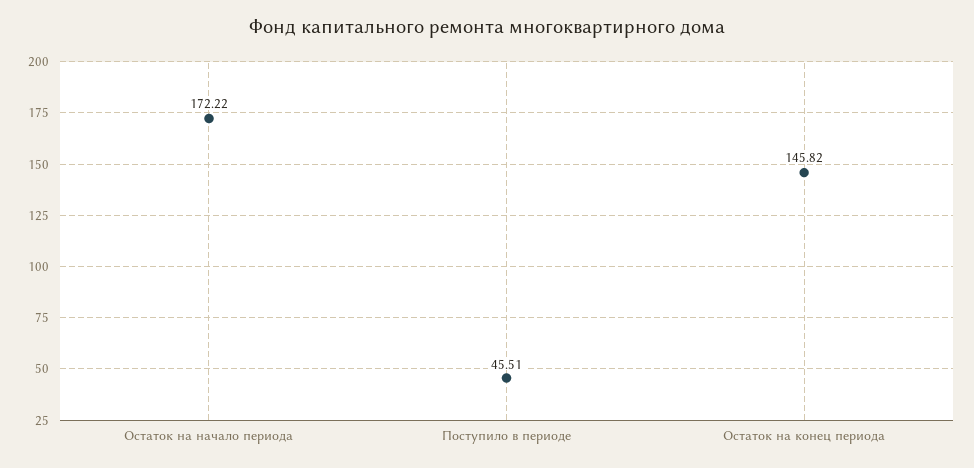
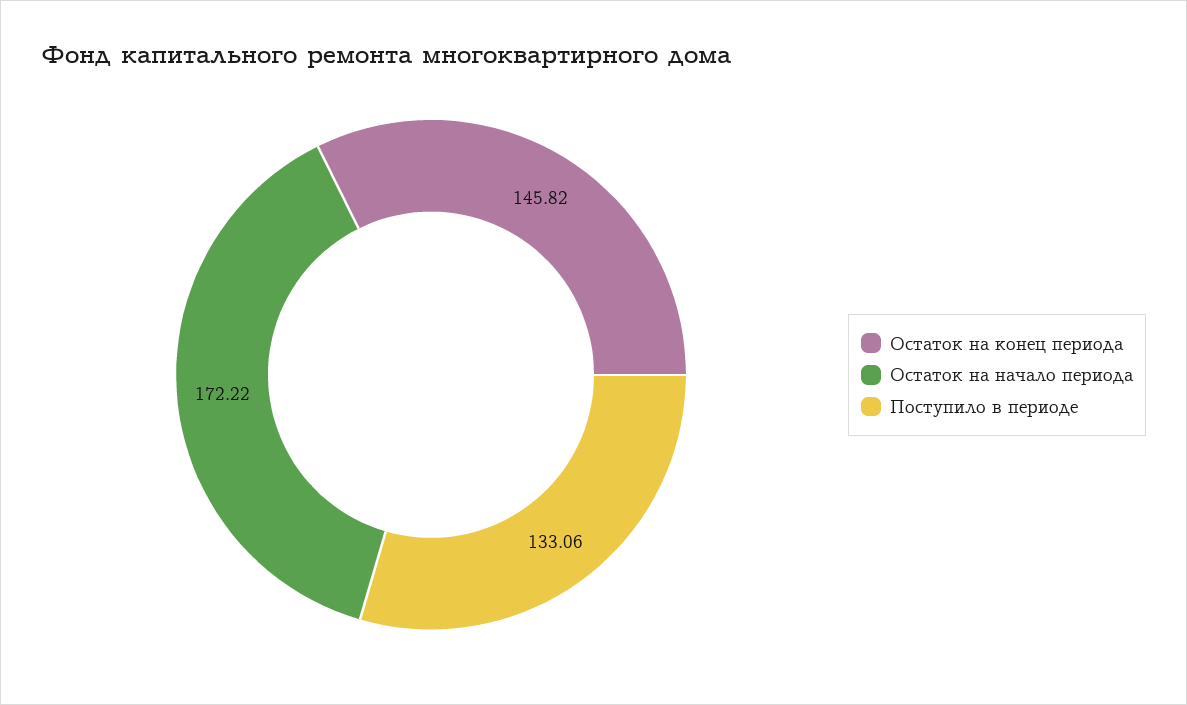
  {
    "Остаток на начало периода": 172.22,
-   "Поступило в периоде": 45.51,
+   "Поступило в периоде": 133.06,
    "Остаток на конец периода": 145.82
  }

